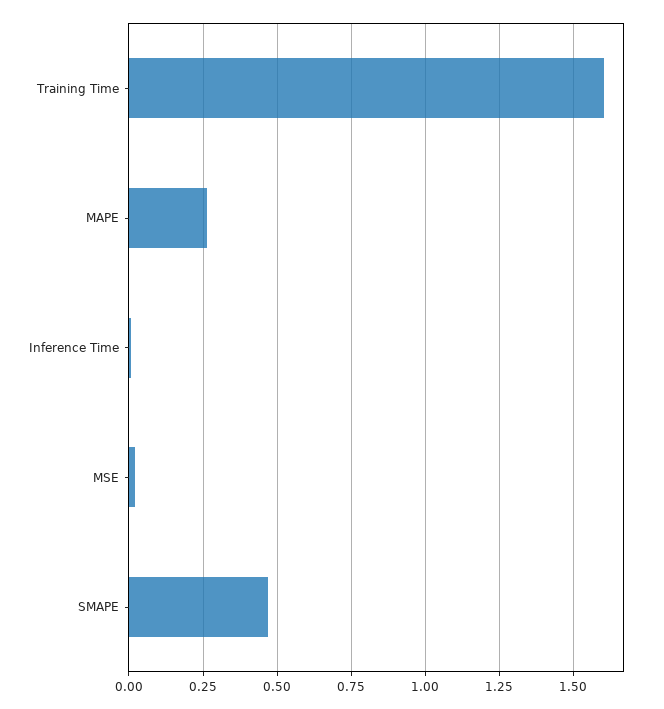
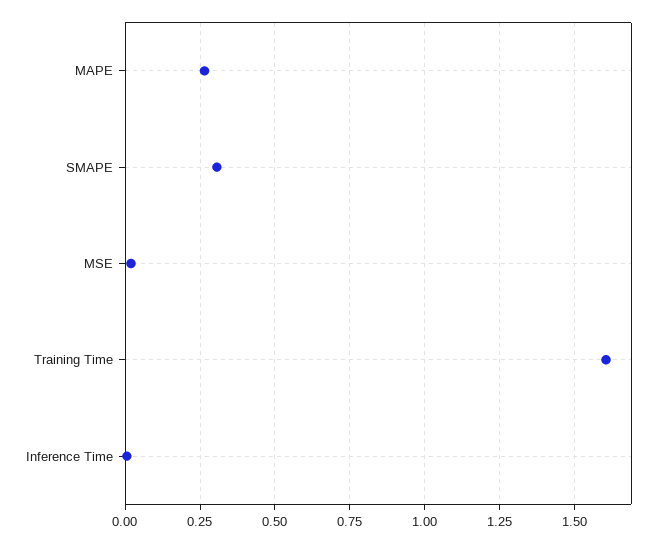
  {
    "Training Time": 1.6,
    "MAPE": 0.275,
    "Inference Time": 0,
    "MSE": 0.025,
-   "SMAPE": 0.475
+   "SMAPE": 0.3
  }

